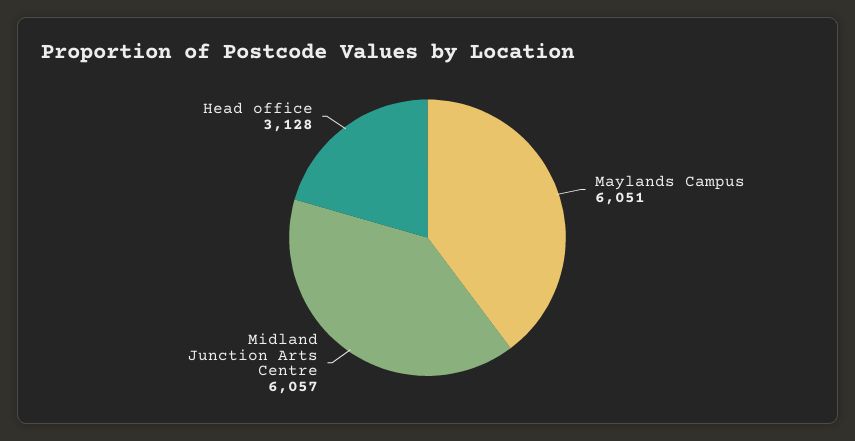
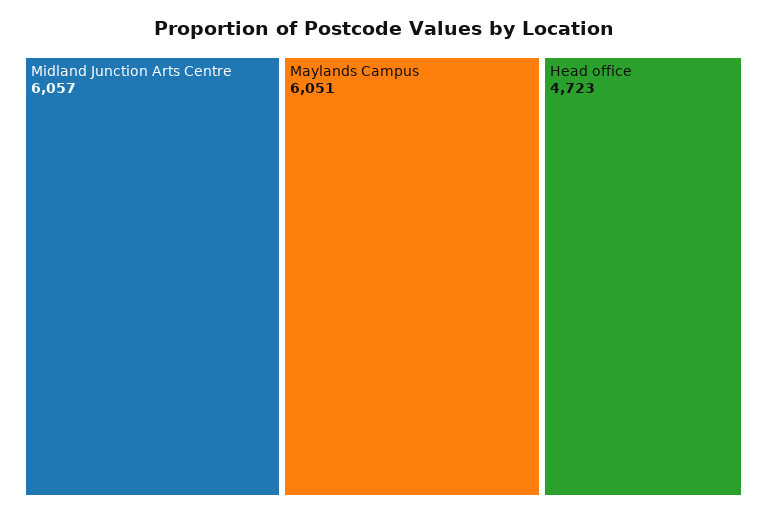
  {
    "Maylands Campus": 6051,
    "Midland Junction Arts Centre": 6057,
-   "Head office": 3128
+   "Head office": 4723
  }

